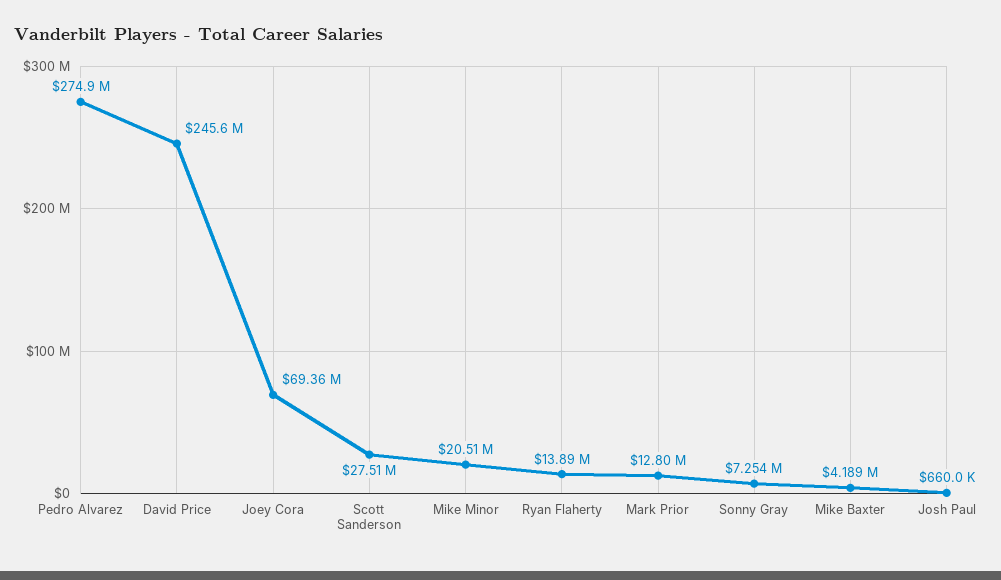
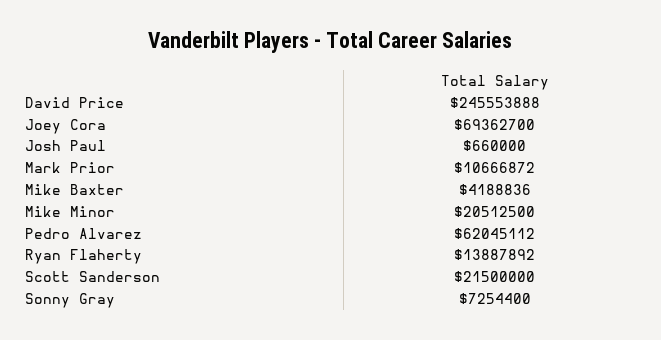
  {
-   "Pedro Alvarez": 274900000,
+   "Pedro Alvarez": 62045112,
    "David Price": 245553888,
    "Joey Cora": 69362700,
-   "Scott Sanderson": 27510000,
+   "Scott Sanderson": 21500000,
    "Mike Minor": 20512500,
    "Ryan Flaherty": 13887892,
-   "Mark Prior": 12800000,
+   "Mark Prior": 10666872,
    "Sonny Gray": 7254400,
    "Mike Baxter": 4188836,
    "Josh Paul": 660000
  }

